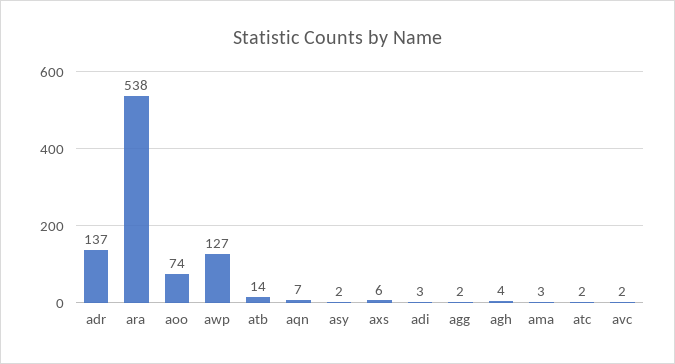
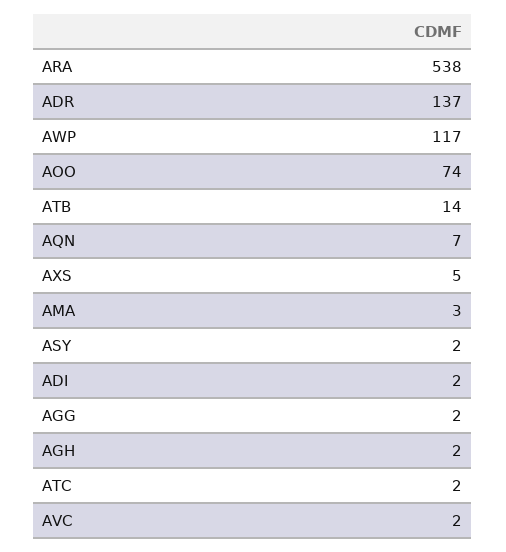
  {
    "adr": 137,
    "ara": 538,
    "aoo": 74,
-   "awp": 127,
+   "awp": 117,
    "atb": 14,
    "aqn": 7,
    "asy": 2,
-   "axs": 6,
+   "axs": 5,
-   "adi": 3,
+   "adi": 2,
    "agg": 2,
-   "agh": 4,
+   "agh": 2,
    "ama": 3,
    "atc": 2,
    "avc": 2
  }

